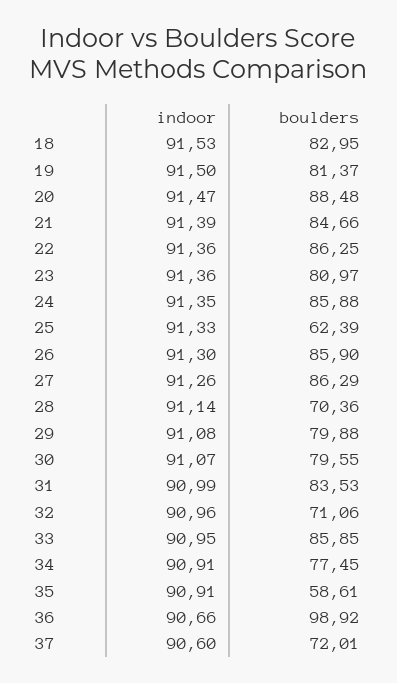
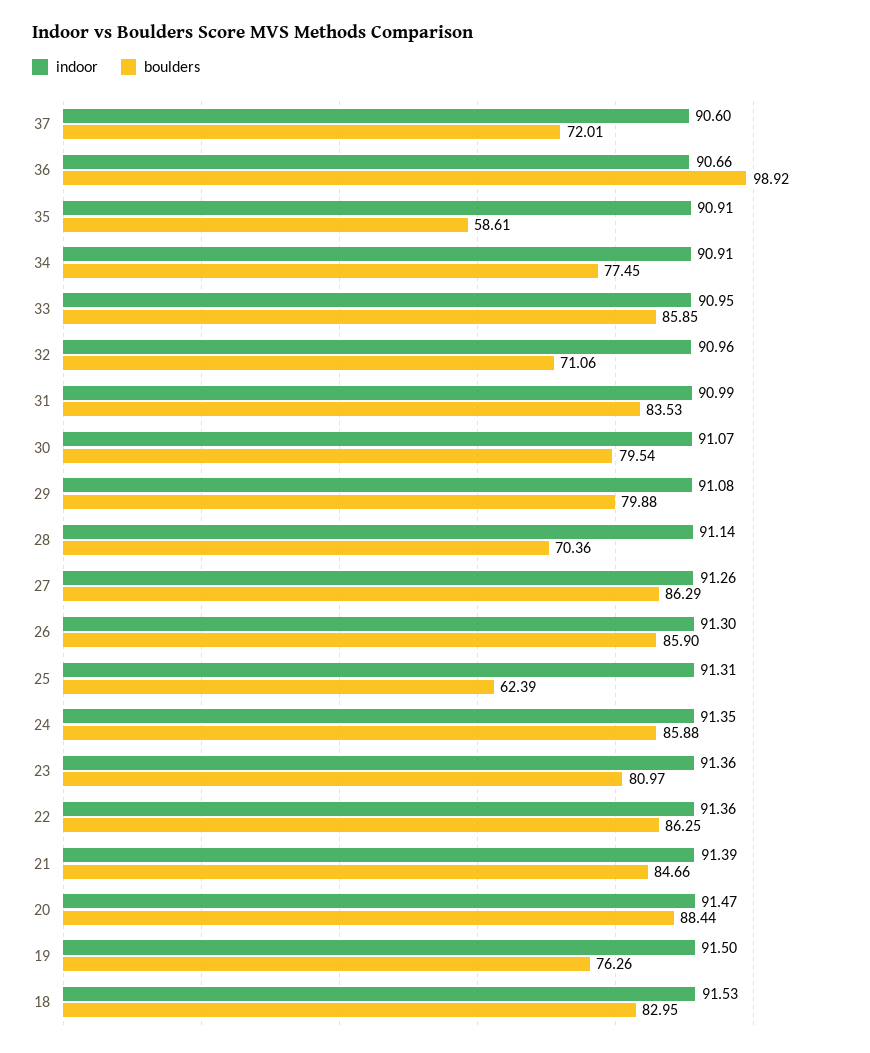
  {
    "indoor": {
      "18": 91.53,
      "19": 91.5,
      "20": 91.47,
      "21": 91.39,
      "22": 91.36,
      "23": 91.36,
      "24": 91.35,
-     "25": 91.33,
+     "25": 91.31,
      "26": 91.3,
      "27": 91.26,
      "28": 91.14,
      "29": 91.08,
      "30": 91.07,
      "31": 90.99,
      "32": 90.96,
      "33": 90.95,
      "34": 90.91,
      "35": 90.91,
      "36": 90.66,
      "37": 90.6
    },
    "boulders": {
      "18": 82.95,
-     "19": 81.37,
+     "19": 76.26,
-     "20": 88.48,
+     "20": 88.44,
      "21": 84.66,
      "22": 86.25,
      "23": 80.97,
      "24": 85.88,
      "25": 62.39,
      "26": 85.9,
      "27": 86.29,
      "28": 70.36,
      "29": 79.88,
-     "30": 79.55,
+     "30": 79.54,
      "31": 83.53,
      "32": 71.06,
      "33": 85.85,
      "34": 77.45,
      "35": 58.61,
      "36": 98.92,
      "37": 72.01
    }
  }

